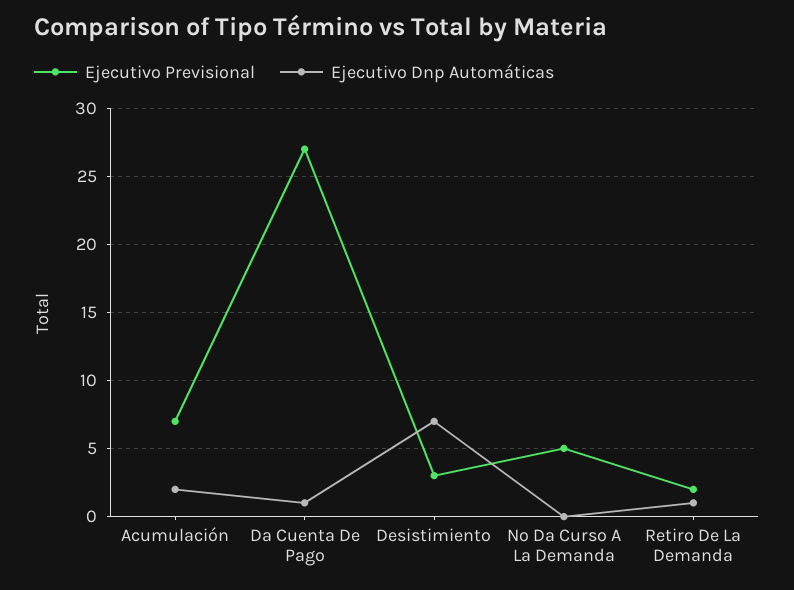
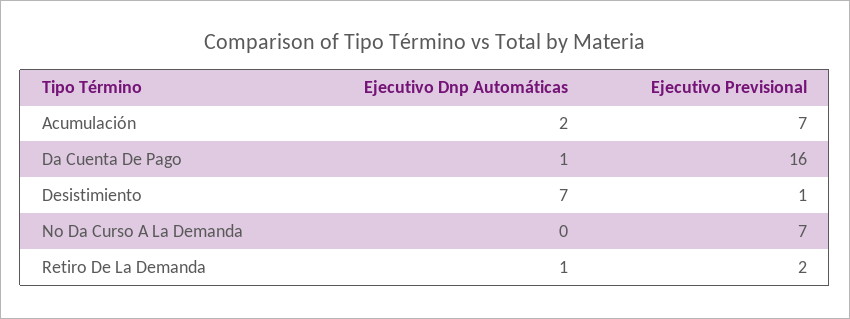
  {
    "Ejecutivo Previsional": {
      "Acumulación": 7,
-     "Da Cuenta De Pago": 27,
+     "Da Cuenta De Pago": 16,
-     "Desistimiento": 3,
+     "Desistimiento": 1,
-     "No Da Curso A La Demanda": 5,
+     "No Da Curso A La Demanda": 7,
      "Retiro De La Demanda": 2
    },
    "Ejecutivo Dnp Automáticas": {
      "Acumulación": 2,
      "Da Cuenta De Pago": 1,
      "Desistimiento": 7,
      "No Da Curso A La Demanda": 0,
      "Retiro De La Demanda": 1
    }
  }

